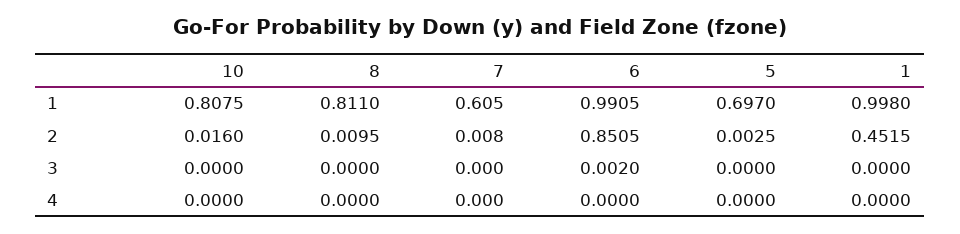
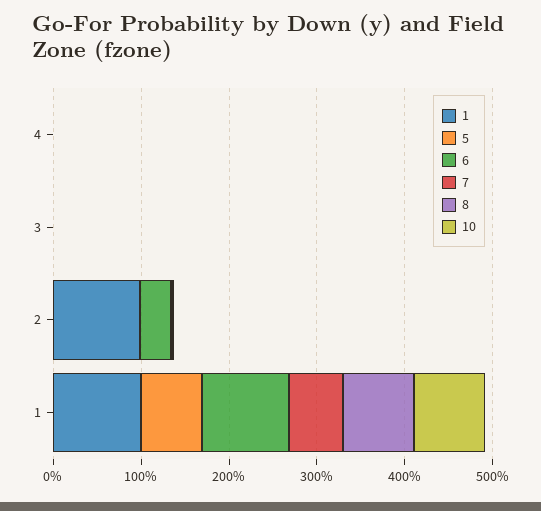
  {
    "10": {
      "1": 0.8075,
      "2": 0.016,
      "3": 0,
      "4": 0
    },
    "8": {
      "1": 0.811,
      "2": 0.0095,
      "3": 0,
      "4": 0
    },
    "7": {
      "1": 0.605,
      "2": 0.008,
      "3": 0,
      "4": 0
    },
    "6": {
      "1": 0.9905,
-     "2": 0.8505,
+     "2": 0.4,
      "3": 0.002,
      "4": 0
    },
    "5": {
      "1": 0.697,
      "2": 0.0025,
      "3": 0,
      "4": 0
    },
    "1": {
      "1": 0.998,
-     "2": 0.4515,
+     "2": 1,
      "3": 0,
      "4": 0
    }
  }

